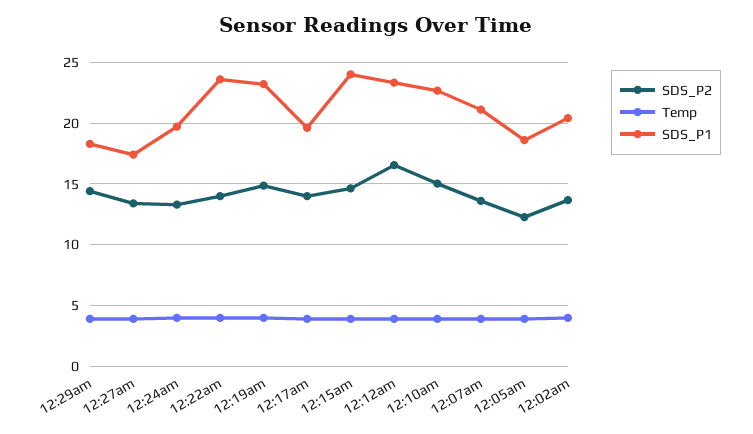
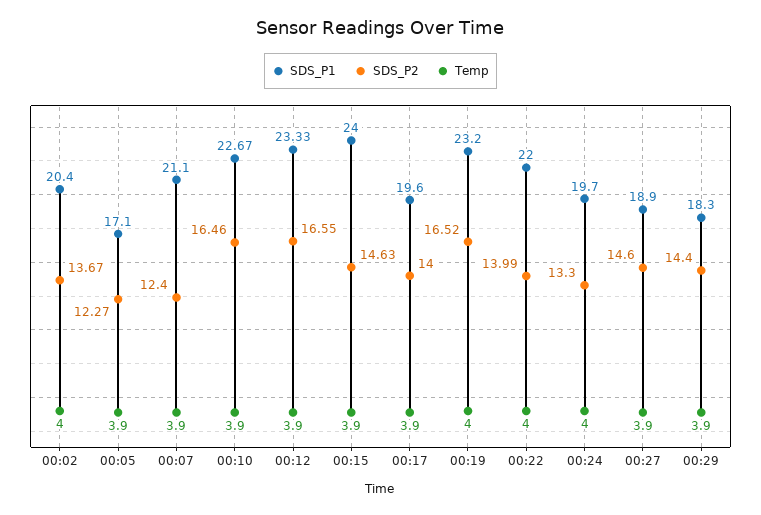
  {
    "SDS_P2": {
      "12:29am": 14.4,
-     "12:27am": 13.5,
+     "12:27am": 14.6,
      "12:24am": 13.3,
      "12:22am": 13.99,
-     "12:19am": 15,
+     "12:19am": 16.52,
      "12:17am": 14,
      "12:15am": 14.63,
      "12:12am": 16.55,
-     "12:10am": 15,
+     "12:10am": 16.46,
-     "12:07am": 13.5,
+     "12:07am": 12.4,
      "12:05am": 12.27,
      "12:02am": 13.67
    },
    "Temp": {
      "12:29am": 3.9,
      "12:27am": 3.9,
      "12:24am": 4,
      "12:22am": 4,
      "12:19am": 4,
      "12:17am": 3.9,
      "12:15am": 3.9,
      "12:12am": 3.9,
      "12:10am": 3.9,
      "12:07am": 3.9,
      "12:05am": 3.9,
      "12:02am": 4
    },
    "SDS_P1": {
      "12:29am": 18.3,
-     "12:27am": 17.5,
+     "12:27am": 18.9,
      "12:24am": 19.7,
-     "12:22am": 23.5,
+     "12:22am": 22,
      "12:19am": 23.2,
      "12:17am": 19.6,
      "12:15am": 24,
      "12:12am": 23.33,
      "12:10am": 22.67,
      "12:07am": 21.1,
-     "12:05am": 18.5,
+     "12:05am": 17.1,
      "12:02am": 20.4
    }
  }

